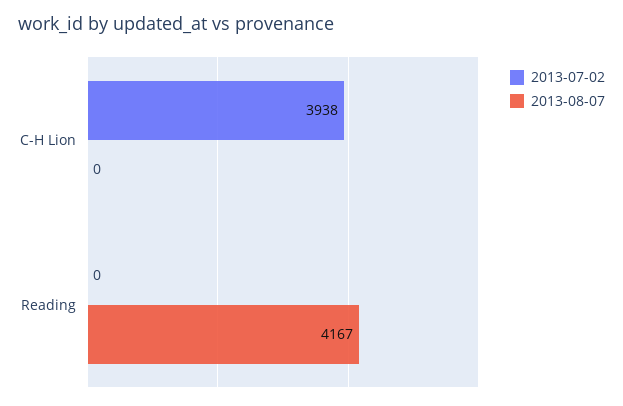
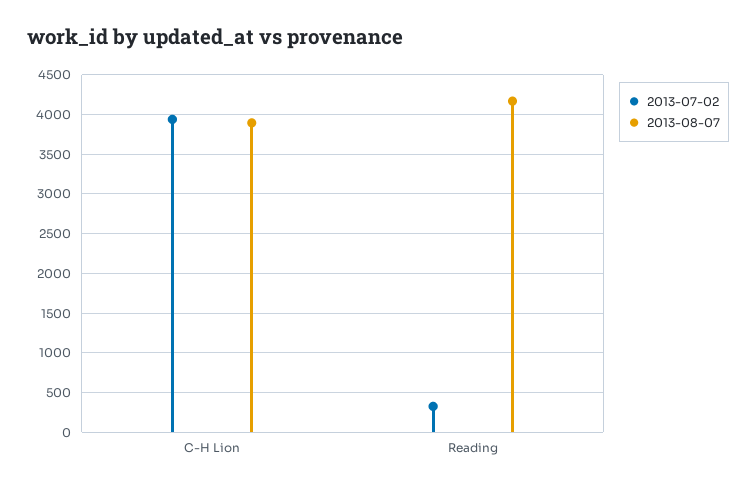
  {
    "2013-07-02": {
      "C-H Lion": 3938,
-     "Reading": 0
+     "Reading": 300
    },
    "2013-08-07": {
-     "C-H Lion": 0,
+     "C-H Lion": 3900,
      "Reading": 4167
    }
  }

